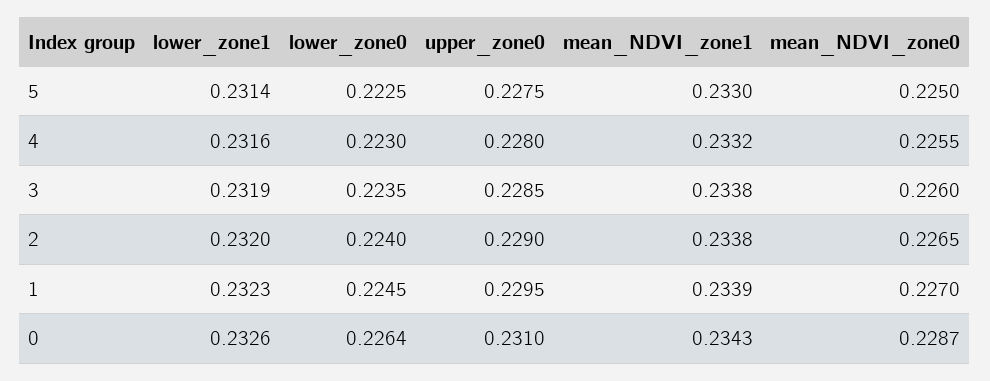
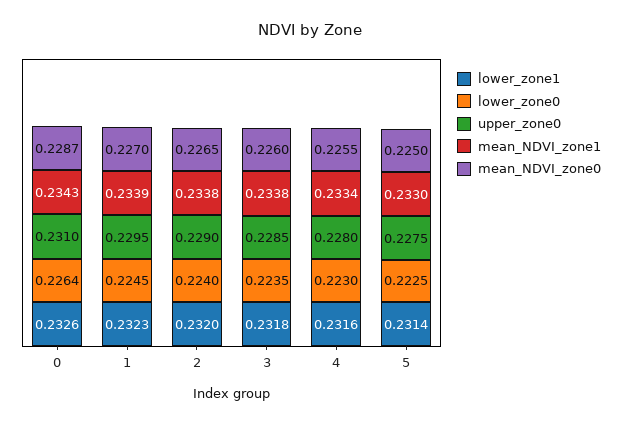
  {
    "lower_zone1": {
      "5": 0.2314,
      "4": 0.2316,
-     "3": 0.2319,
+     "3": 0.2318,
      "2": 0.232,
      "1": 0.2323,
      "0": 0.2326
    },
    "lower_zone0": {
      "5": 0.2225,
      "4": 0.223,
      "3": 0.2235,
      "2": 0.224,
      "1": 0.2245,
      "0": 0.2264
    },
    "upper_zone0": {
      "5": 0.2275,
      "4": 0.228,
      "3": 0.2285,
      "2": 0.229,
      "1": 0.2295,
      "0": 0.231
    },
    "mean_NDVI_zone1": {
      "5": 0.233,
-     "4": 0.2332,
+     "4": 0.2334,
      "3": 0.2338,
      "2": 0.2338,
      "1": 0.2339,
      "0": 0.2343
    },
    "mean_NDVI_zone0": {
      "5": 0.225,
      "4": 0.2255,
      "3": 0.226,
      "2": 0.2265,
      "1": 0.227,
      "0": 0.2287
    }
  }

